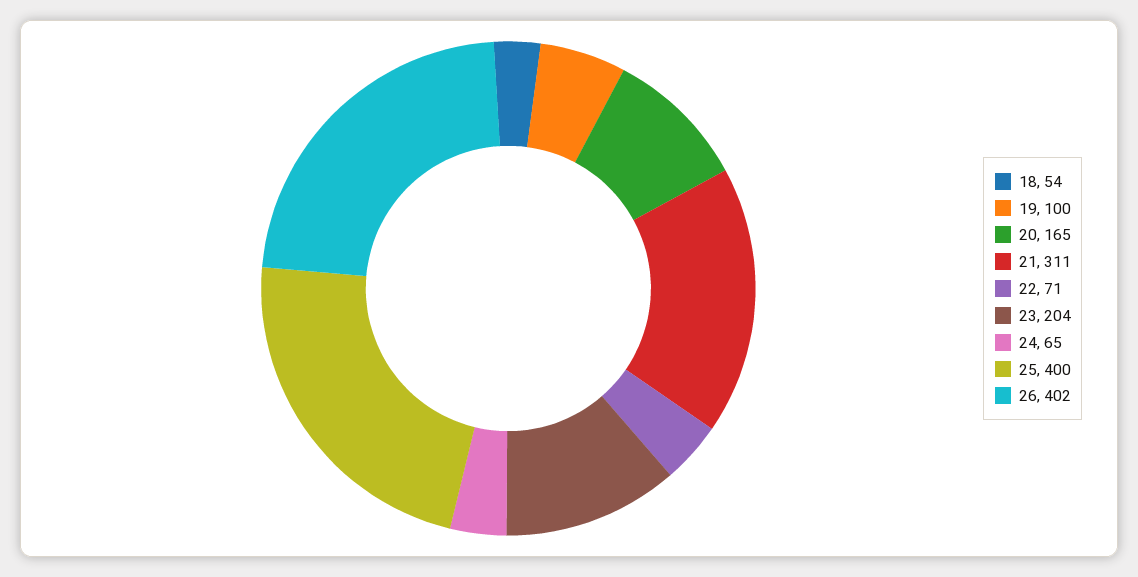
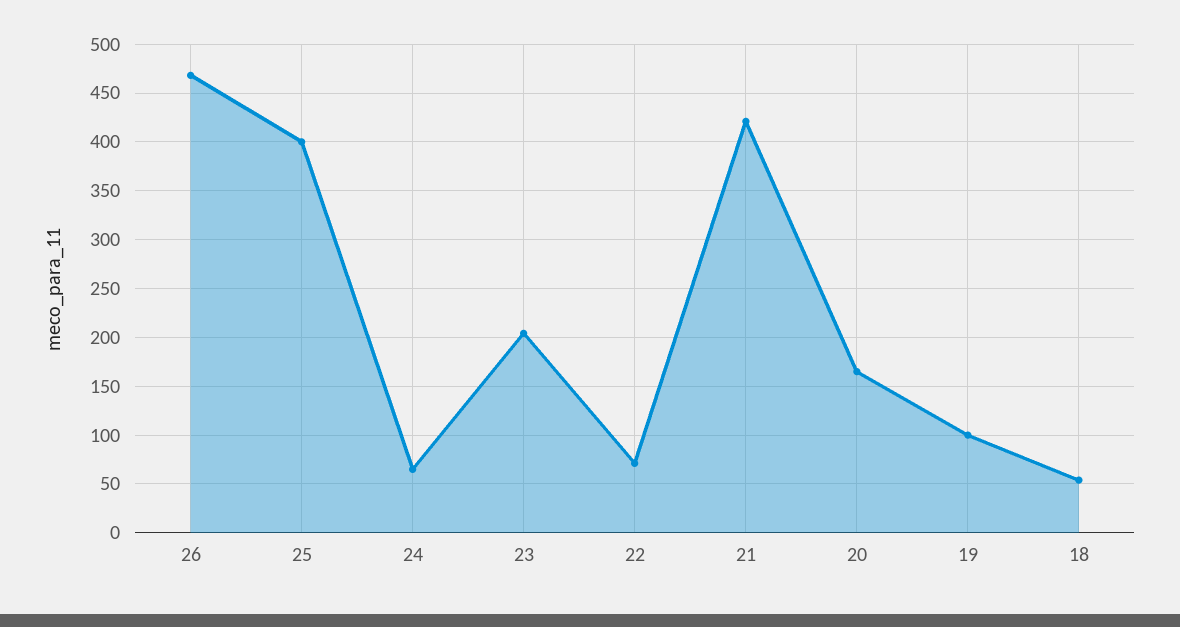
  {
    "18": 54,
    "19": 100,
    "20": 165,
-   "21": 311,
+   "21": 420,
    "22": 71,
    "23": 204,
    "24": 65,
    "25": 400,
-   "26": 402
+   "26": 470
  }

